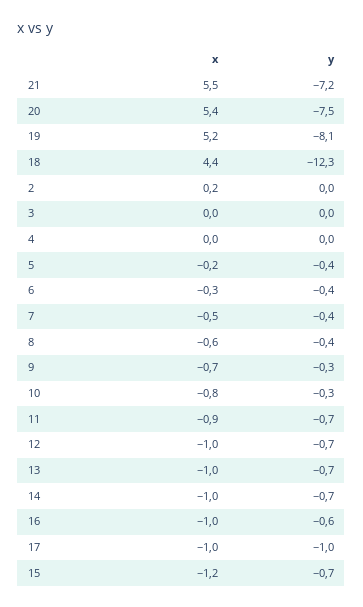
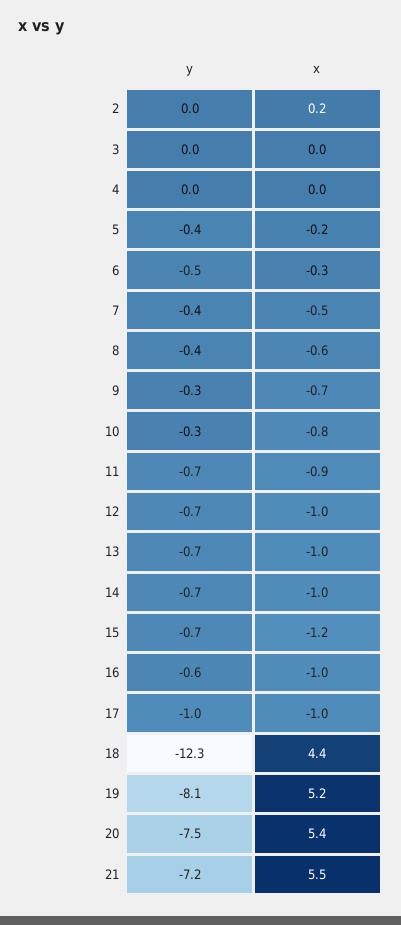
  {
    "x": {
      "21": 5.5,
      "20": 5.4,
      "19": 5.2,
      "18": 4.4,
      "2": 0.2,
      "3": 0,
      "4": 0,
      "5": -0.2,
      "6": -0.3,
      "7": -0.5,
      "8": -0.6,
      "9": -0.7,
      "10": -0.8,
      "11": -0.9,
      "12": -1,
      "13": -1,
      "14": -1,
      "16": -1,
      "17": -1,
      "15": -1.2
    },
    "y": {
      "21": -7.2,
      "20": -7.5,
      "19": -8.1,
      "18": -12.3,
      "2": 0,
      "3": 0,
      "4": 0,
      "5": -0.4,
-     "6": -0.4,
+     "6": -0.5,
      "7": -0.4,
      "8": -0.4,
      "9": -0.3,
      "10": -0.3,
      "11": -0.7,
      "12": -0.7,
      "13": -0.7,
      "14": -0.7,
      "16": -0.6,
      "17": -1,
      "15": -0.7
    }
  }

